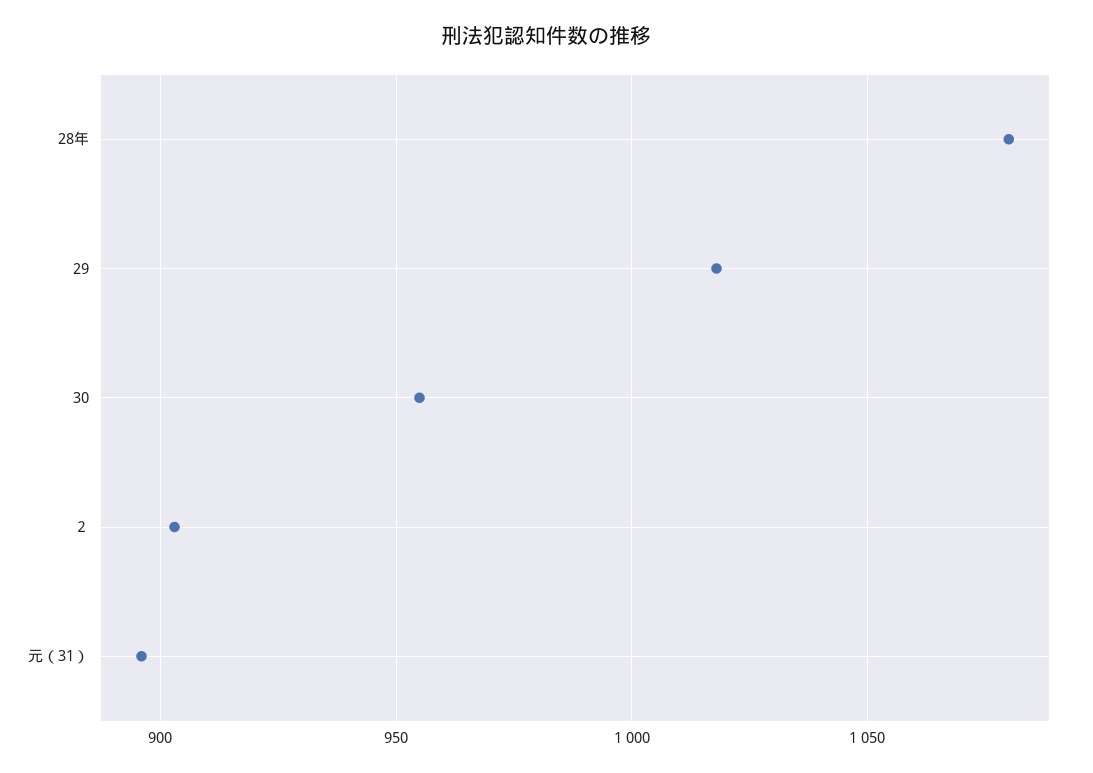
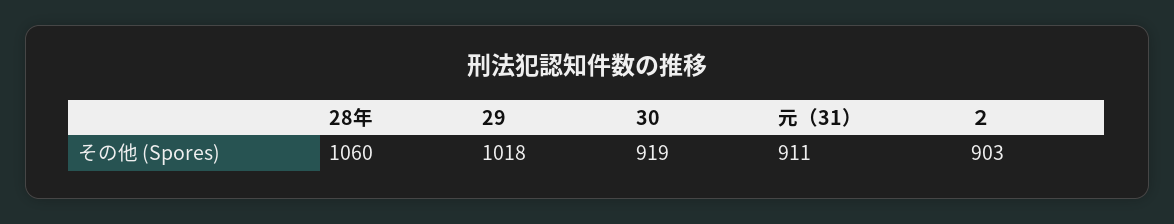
  {
-   "28年": 1080,
+   "28年": 1060,
    "29": 1018,
-   "30": 955,
+   "30": 919,
    "２": 903,
-   "元（31）": 895
+   "元（31）": 911
  }

